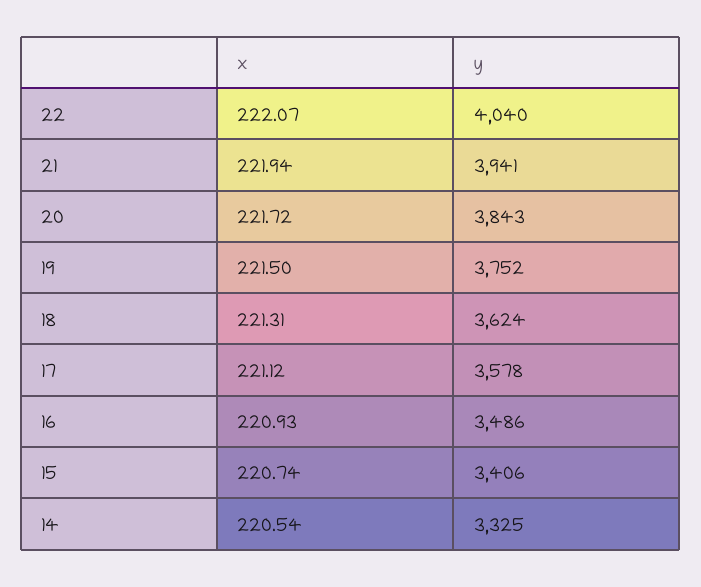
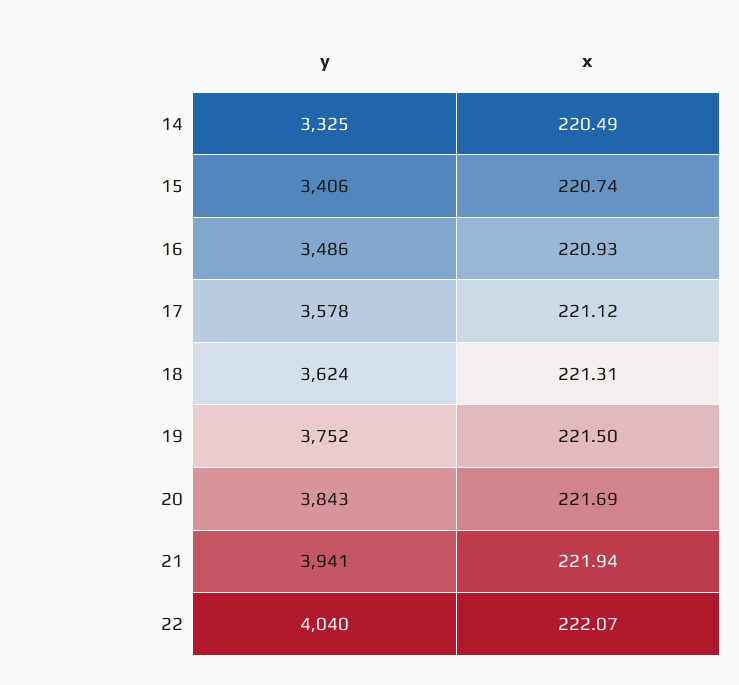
  {
    "x": {
      "22": 222.07,
      "21": 221.94,
-     "20": 221.72,
+     "20": 221.69,
      "19": 221.5,
      "18": 221.31,
      "17": 221.12,
      "16": 220.93,
      "15": 220.74,
-     "14": 220.54
+     "14": 220.49
    },
    "y": {
      "22": 4040,
      "21": 3941,
      "20": 3843,
      "19": 3752,
      "18": 3624,
      "17": 3578,
      "16": 3486,
      "15": 3406,
      "14": 3325
    }
  }

